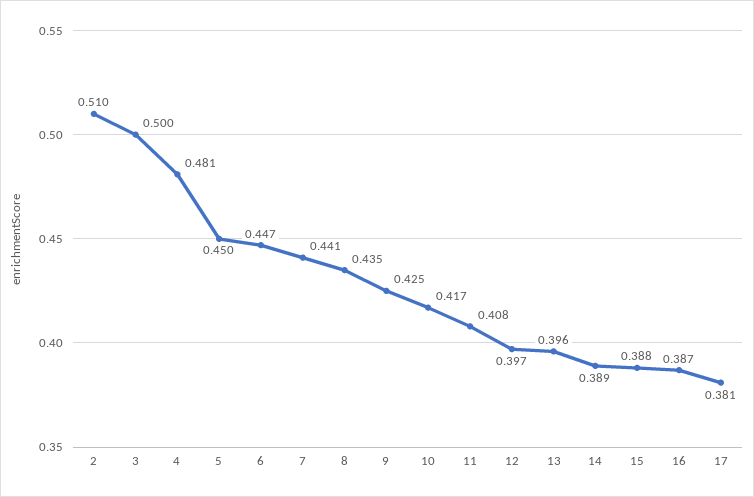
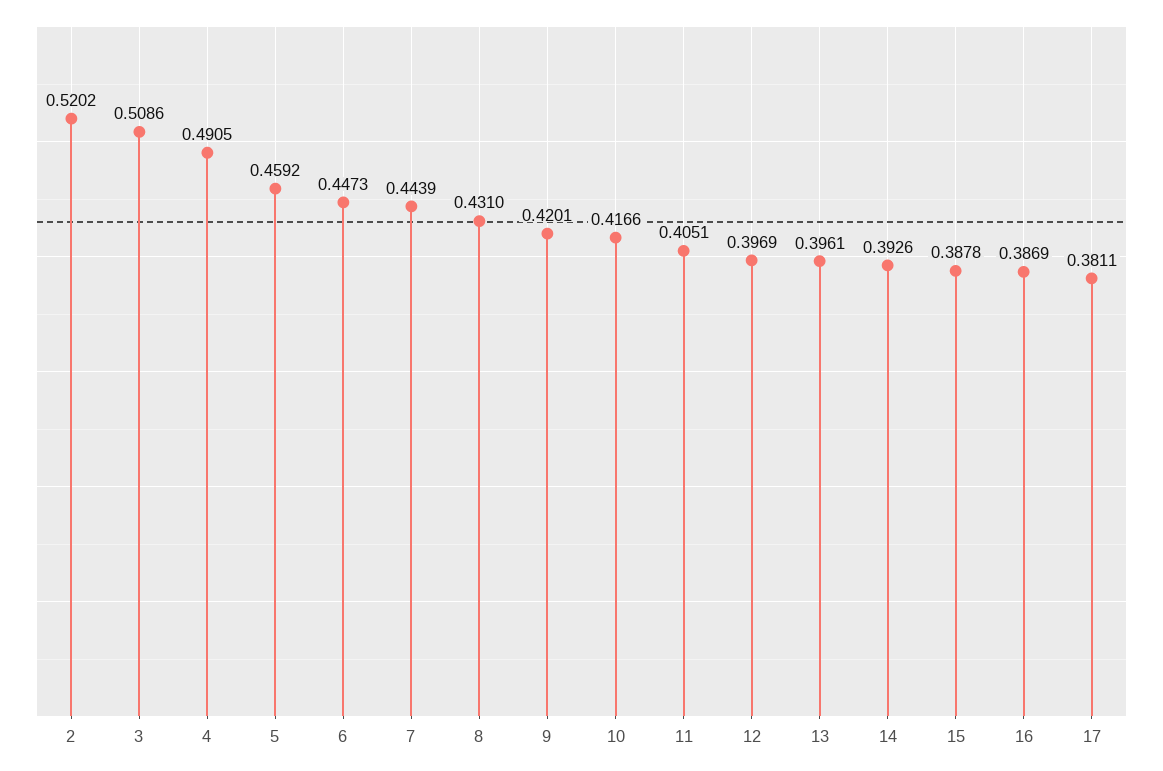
  {
-   "2": 0.51,
+   "2": 0.5202,
-   "3": 0.5,
+   "3": 0.5086,
-   "4": 0.481,
+   "4": 0.4905,
-   "5": 0.45,
+   "5": 0.4592,
    "6": 0.4473,
-   "7": 0.441,
+   "7": 0.4439,
-   "8": 0.435,
+   "8": 0.431,
-   "9": 0.425,
+   "9": 0.4201,
    "10": 0.4166,
-   "11": 0.408,
+   "11": 0.4051,
    "12": 0.3969,
    "13": 0.3961,
-   "14": 0.389,
+   "14": 0.3926,
    "15": 0.3878,
    "16": 0.3869,
    "17": 0.3811
  }

